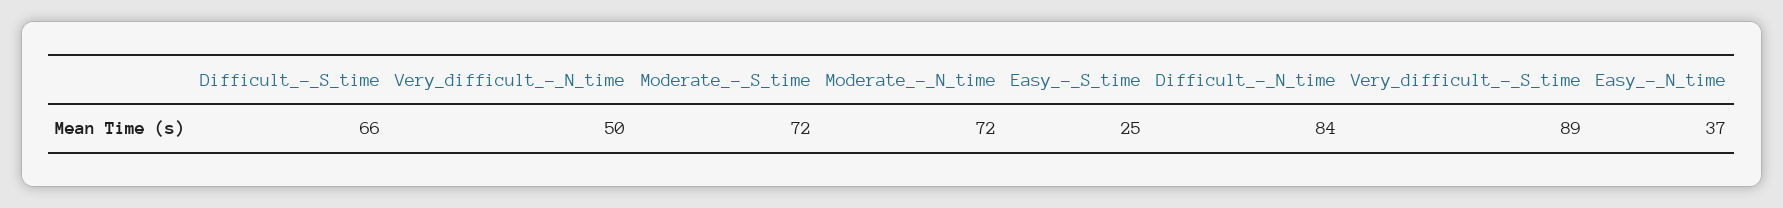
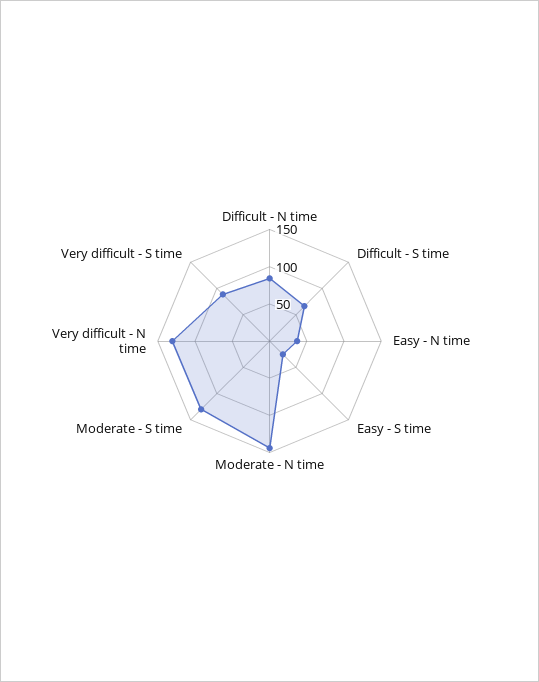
  {
    "Difficult_-_S_time": 66,
-   "Very_difficult_-_N_time": 50,
+   "Very_difficult_-_N_time": 125,
-   "Moderate_-_S_time": 72,
+   "Moderate_-_S_time": 125,
-   "Moderate_-_N_time": 72,
+   "Moderate_-_N_time": 150,
    "Easy_-_S_time": 25,
    "Difficult_-_N_time": 84,
    "Very_difficult_-_S_time": 89,
    "Easy_-_N_time": 37
  }

